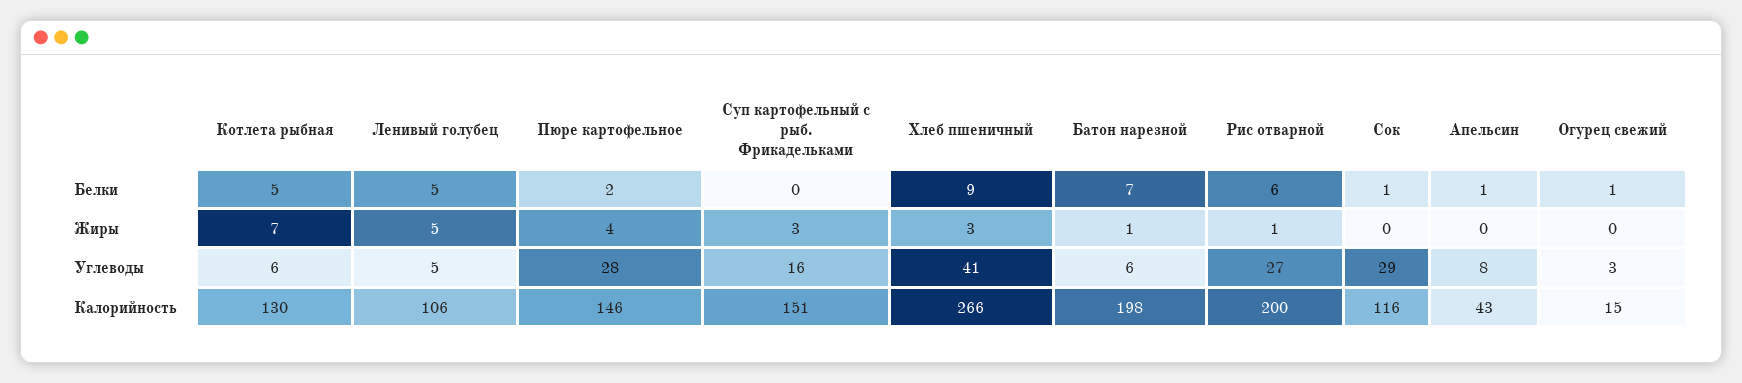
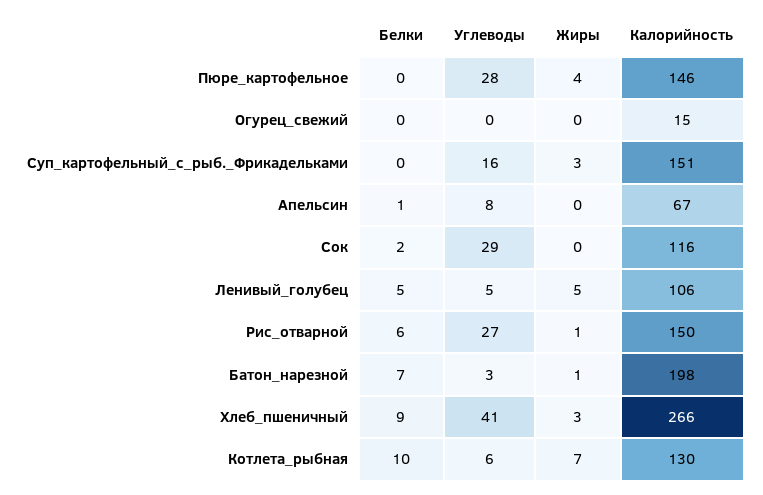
  {
    "Котлета рыбная": {
-     "Белки": 5,
+     "Белки": 10,
      "Жиры": 7,
      "Углеводы": 6,
      "Калорийность": 130
    },
    "Ленивый голубец": {
      "Белки": 5,
      "Жиры": 5,
      "Углеводы": 5,
      "Калорийность": 106
    },
    "Пюре картофельное": {
-     "Белки": 2,
+     "Белки": 0,
      "Жиры": 4,
      "Углеводы": 28,
      "Калорийность": 146
    },
    "Суп картофельный с рыб. Фрикадельками": {
      "Белки": 0,
      "Жиры": 3,
      "Углеводы": 16,
      "Калорийность": 151
    },
    "Хлеб пшеничный": {
      "Белки": 9,
      "Жиры": 3,
      "Углеводы": 41,
      "Калорийность": 266
    },
    "Батон нарезной": {
      "Белки": 7,
      "Жиры": 1,
-     "Углеводы": 6,
+     "Углеводы": 3,
      "Калорийность": 198
    },
    "Рис отварной": {
      "Белки": 6,
      "Жиры": 1,
      "Углеводы": 27,
-     "Калорийность": 200
+     "Калорийность": 150
    },
    "Сок": {
-     "Белки": 1,
+     "Белки": 2,
      "Жиры": 0,
      "Углеводы": 29,
      "Калорийность": 116
    },
    "Апельсин": {
      "Белки": 1,
      "Жиры": 0,
      "Углеводы": 8,
-     "Калорийность": 43
+     "Калорийность": 67
    },
    "Огурец свежий": {
-     "Белки": 1,
+     "Белки": 0,
      "Жиры": 0,
-     "Углеводы": 3,
+     "Углеводы": 0,
      "Калорийность": 15
    }
  }

